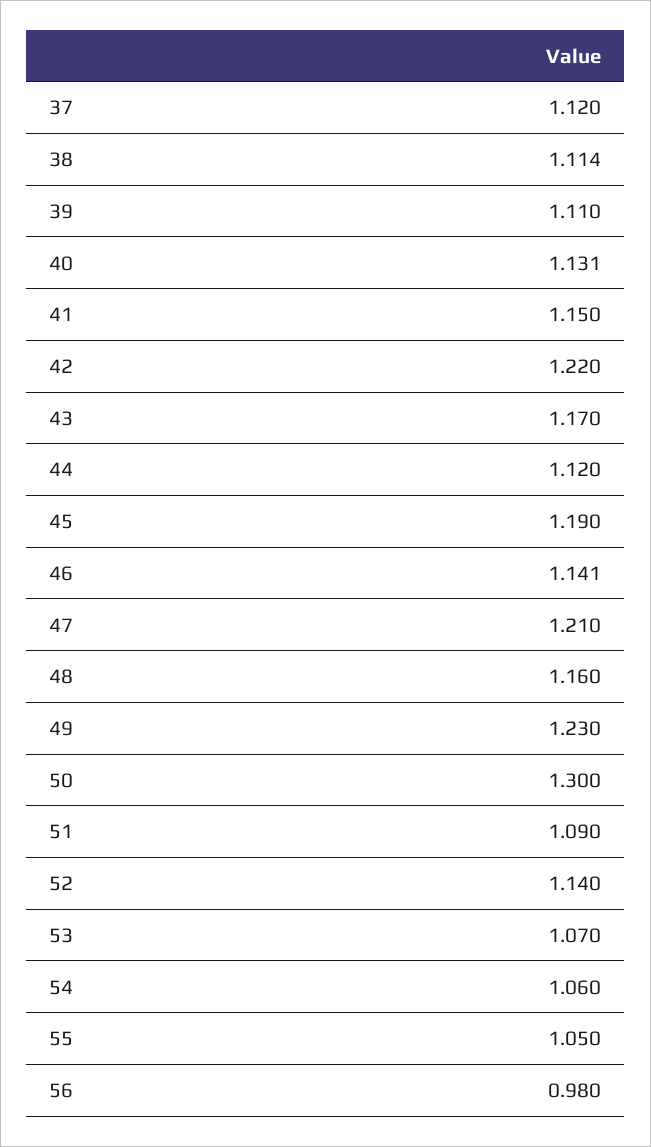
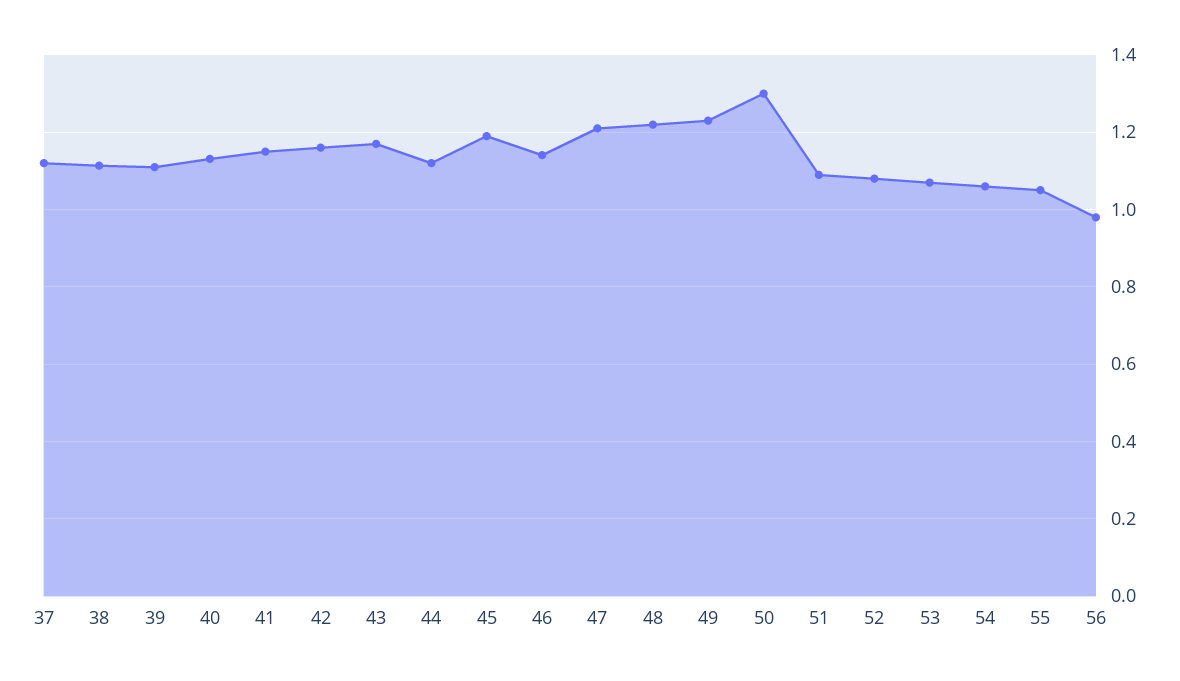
  {
    "37": 1.12,
    "38": 1.114,
    "39": 1.11,
    "40": 1.131,
    "41": 1.15,
-   "42": 1.22,
+   "42": 1.16,
    "43": 1.17,
    "44": 1.12,
    "45": 1.19,
    "46": 1.141,
    "47": 1.21,
-   "48": 1.16,
+   "48": 1.22,
    "49": 1.23,
    "50": 1.3,
    "51": 1.09,
-   "52": 1.14,
+   "52": 1.08,
    "53": 1.07,
    "54": 1.06,
    "55": 1.05,
    "56": 0.98
  }

